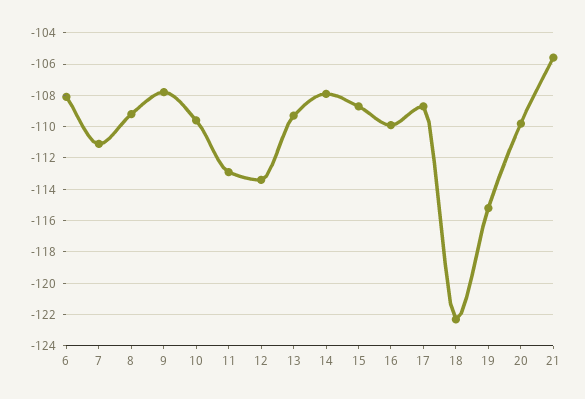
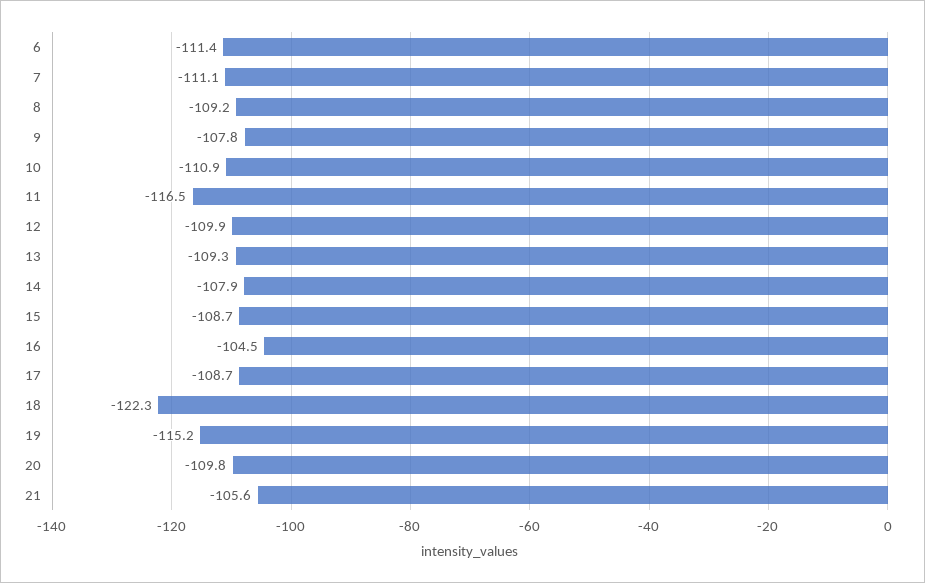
  {
-   "6": -108,
+   "6": -111.4,
    "7": -111.1,
    "8": -109.2,
    "9": -107.8,
-   "10": -109.5,
+   "10": -110.9,
-   "11": -113,
+   "11": -116.5,
-   "12": -113.5,
+   "12": -109.9,
    "13": -109.3,
    "14": -107.9,
    "15": -108.7,
-   "16": -110,
+   "16": -104.5,
    "17": -108.7,
    "18": -122.3,
    "19": -115.2,
    "20": -109.8,
    "21": -105.6
  }

